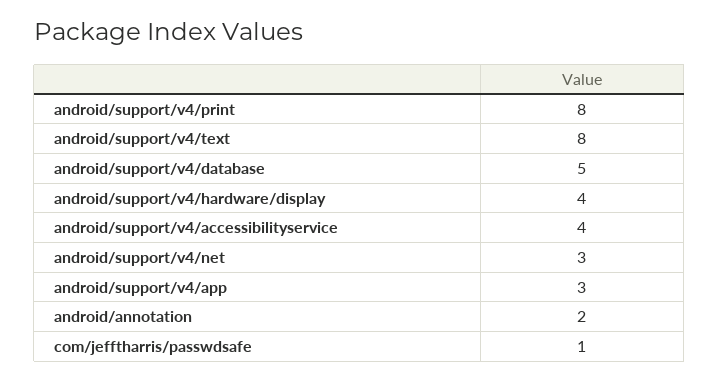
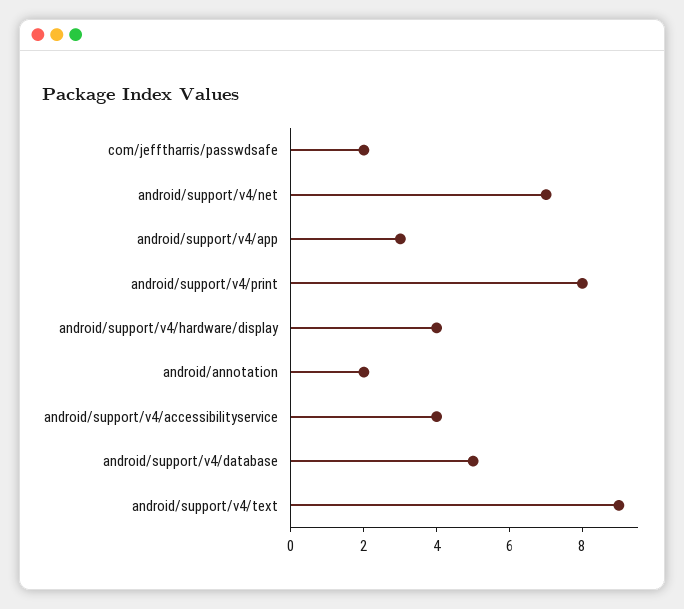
  {
    "android/support/v4/print": 8,
-   "android/support/v4/text": 8,
+   "android/support/v4/text": 9,
    "android/support/v4/database": 5,
    "android/support/v4/hardware/display": 4,
    "android/support/v4/accessibilityservice": 4,
-   "android/support/v4/net": 3,
+   "android/support/v4/net": 7,
    "android/support/v4/app": 3,
    "android/annotation": 2,
-   "com/jefftharris/passwdsafe": 1
+   "com/jefftharris/passwdsafe": 2
  }

